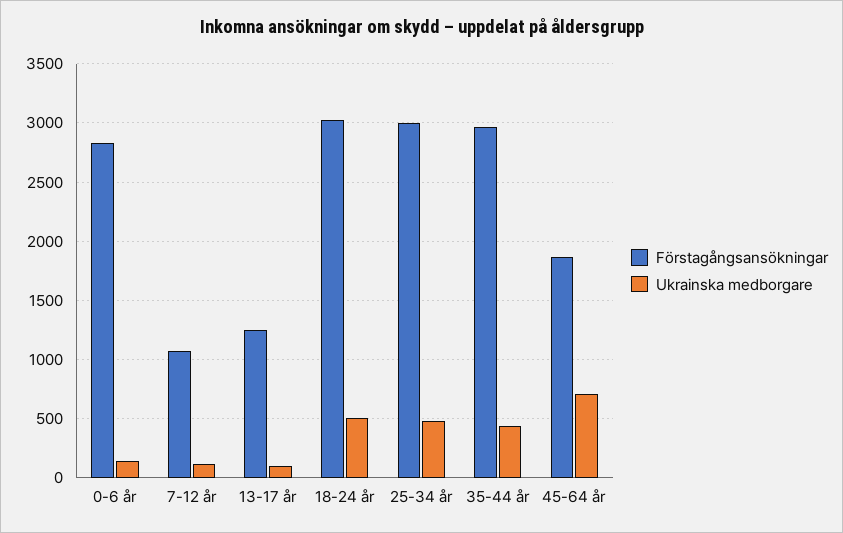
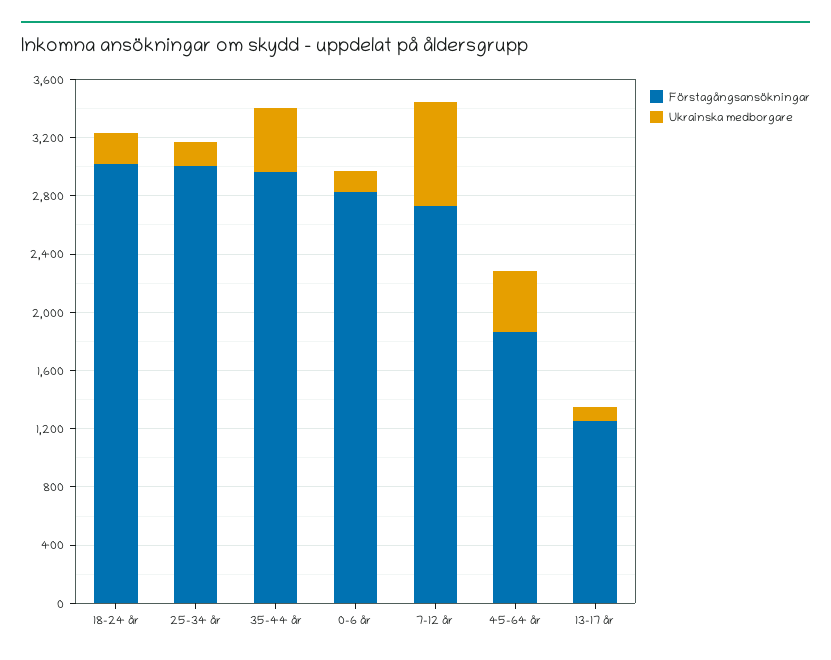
  {
    "Förstagångsansökningar": {
      "0-6 år": 2800,
-     "7-12 år": 1100,
+     "7-12 år": 2700,
      "13-17 år": 1300,
      "18-24 år": 3000,
      "25-34 år": 3000,
      "35-44 år": 3000,
      "45-64 år": 1900
    },
    "Ukrainska medborgare": {
      "0-6 år": 100,
-     "7-12 år": 100,
+     "7-12 år": 700,
      "13-17 år": 100,
-     "18-24 år": 500,
+     "18-24 år": 200,
-     "25-34 år": 500,
+     "25-34 år": 200,
      "35-44 år": 400,
-     "45-64 år": 700
+     "45-64 år": 400
    }
  }

